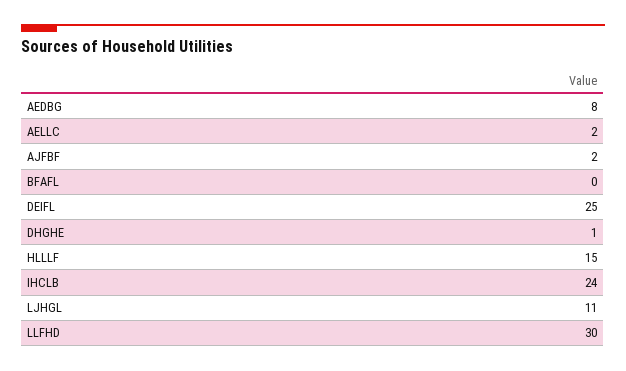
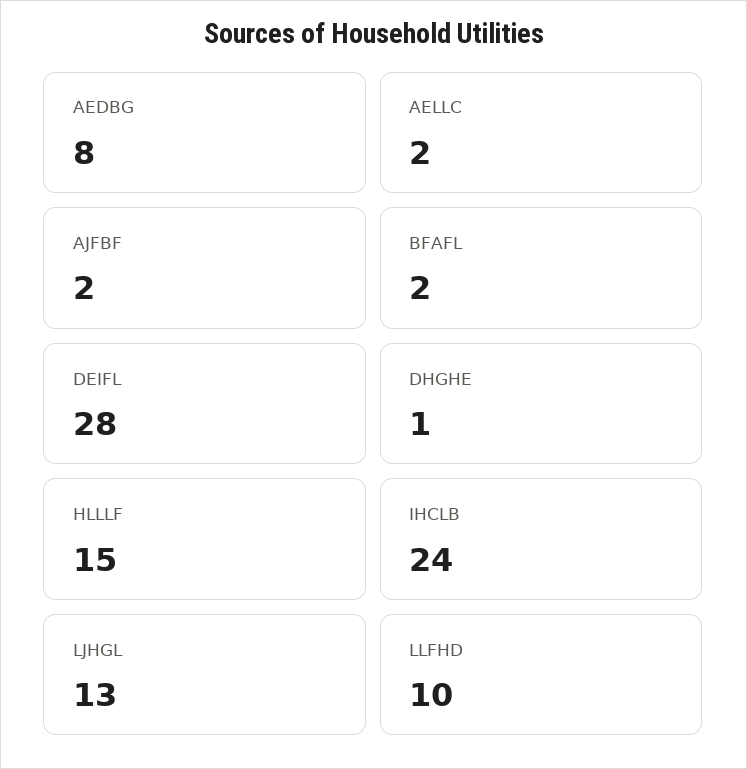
  {
    "AEDBG": 8,
    "AELLC": 2,
    "AJFBF": 2,
-   "BFAFL": 0,
+   "BFAFL": 2,
-   "DEIFL": 25,
+   "DEIFL": 28,
    "DHGHE": 1,
    "HLLLF": 15,
    "IHCLB": 24,
-   "LJHGL": 11,
+   "LJHGL": 13,
-   "LLFHD": 30
+   "LLFHD": 10
  }

